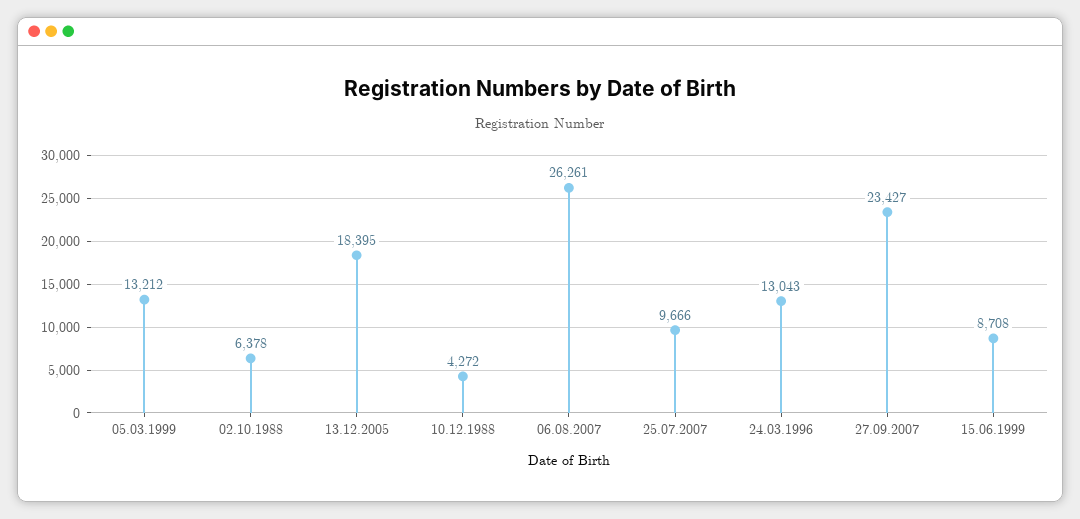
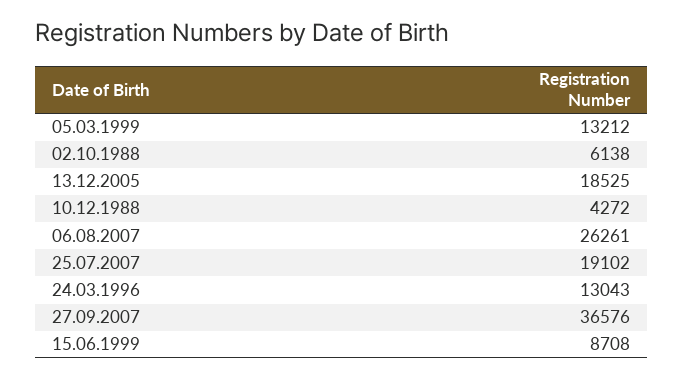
  {
    "05.03.1999": 13212,
-   "02.10.1988": 6378,
+   "02.10.1988": 6138,
-   "13.12.2005": 18395,
+   "13.12.2005": 18525,
    "10.12.1988": 4272,
    "06.08.2007": 26261,
-   "25.07.2007": 9666,
+   "25.07.2007": 19102,
    "24.03.1996": 13043,
-   "27.09.2007": 23427,
+   "27.09.2007": 36576,
    "15.06.1999": 8708
  }

